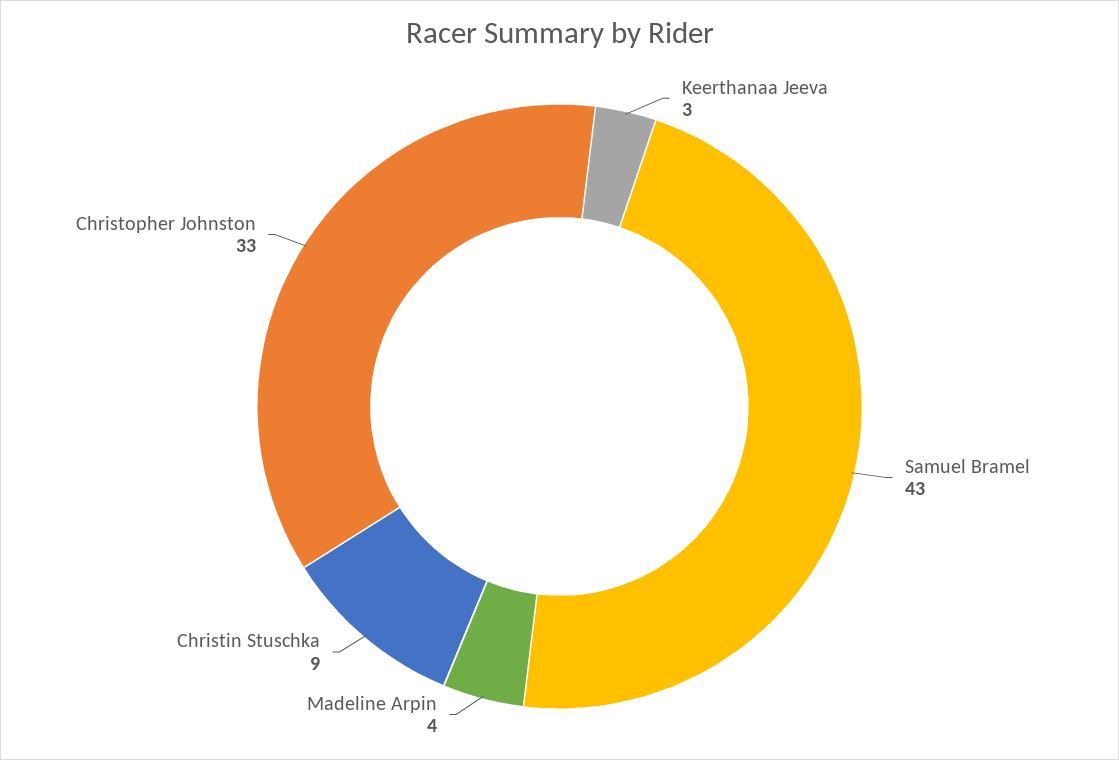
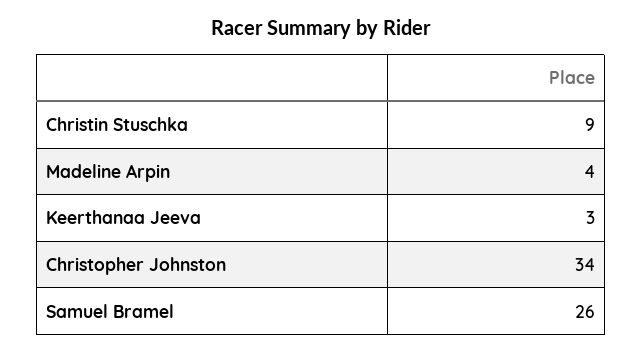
  {
    "Keerthanaa Jeeva": 3,
-   "Samuel Bramel": 43,
+   "Samuel Bramel": 26,
    "Madeline Arpin": 4,
    "Christin Stuschka": 9,
-   "Christopher Johnston": 33
+   "Christopher Johnston": 34
  }

